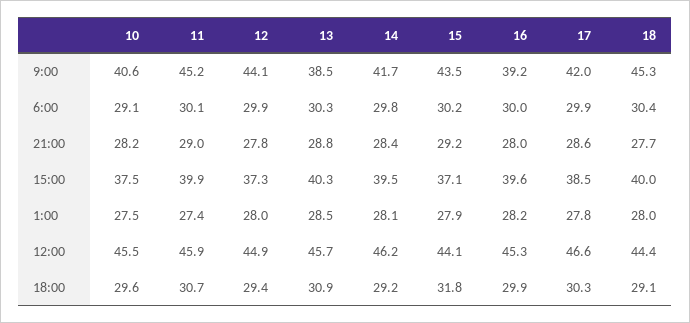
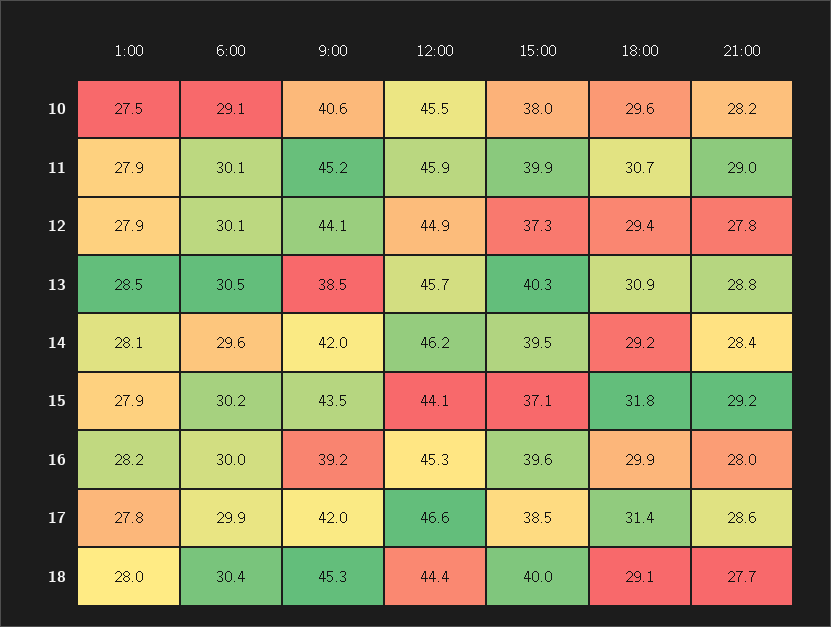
  {
    "10": {
      "9:00": 40.6,
      "6:00": 29.1,
      "21:00": 28.2,
-     "15:00": 37.5,
+     "15:00": 38,
      "1:00": 27.5,
      "12:00": 45.5,
      "18:00": 29.6
    },
    "11": {
      "9:00": 45.2,
      "6:00": 30.1,
      "21:00": 29,
      "15:00": 39.9,
-     "1:00": 27.4,
+     "1:00": 27.9,
      "12:00": 45.9,
      "18:00": 30.7
    },
    "12": {
      "9:00": 44.1,
-     "6:00": 29.9,
+     "6:00": 30.1,
      "21:00": 27.8,
      "15:00": 37.3,
-     "1:00": 28,
+     "1:00": 27.9,
      "12:00": 44.9,
      "18:00": 29.4
    },
    "13": {
      "9:00": 38.5,
-     "6:00": 30.3,
+     "6:00": 30.5,
      "21:00": 28.8,
      "15:00": 40.3,
      "1:00": 28.5,
      "12:00": 45.7,
      "18:00": 30.9
    },
    "14": {
-     "9:00": 41.7,
+     "9:00": 42,
-     "6:00": 29.8,
+     "6:00": 29.6,
      "21:00": 28.4,
      "15:00": 39.5,
      "1:00": 28.1,
      "12:00": 46.2,
      "18:00": 29.2
    },
    "15": {
      "9:00": 43.5,
      "6:00": 30.2,
      "21:00": 29.2,
      "15:00": 37.1,
      "1:00": 27.9,
      "12:00": 44.1,
      "18:00": 31.8
    },
    "16": {
      "9:00": 39.2,
      "6:00": 30,
      "21:00": 28,
      "15:00": 39.6,
      "1:00": 28.2,
      "12:00": 45.3,
      "18:00": 29.9
    },
    "17": {
      "9:00": 42,
      "6:00": 29.9,
      "21:00": 28.6,
      "15:00": 38.5,
      "1:00": 27.8,
      "12:00": 46.6,
-     "18:00": 30.3
+     "18:00": 31.4
    },
    "18": {
      "9:00": 45.3,
      "6:00": 30.4,
      "21:00": 27.7,
      "15:00": 40,
      "1:00": 28,
      "12:00": 44.4,
      "18:00": 29.1
    }
  }

